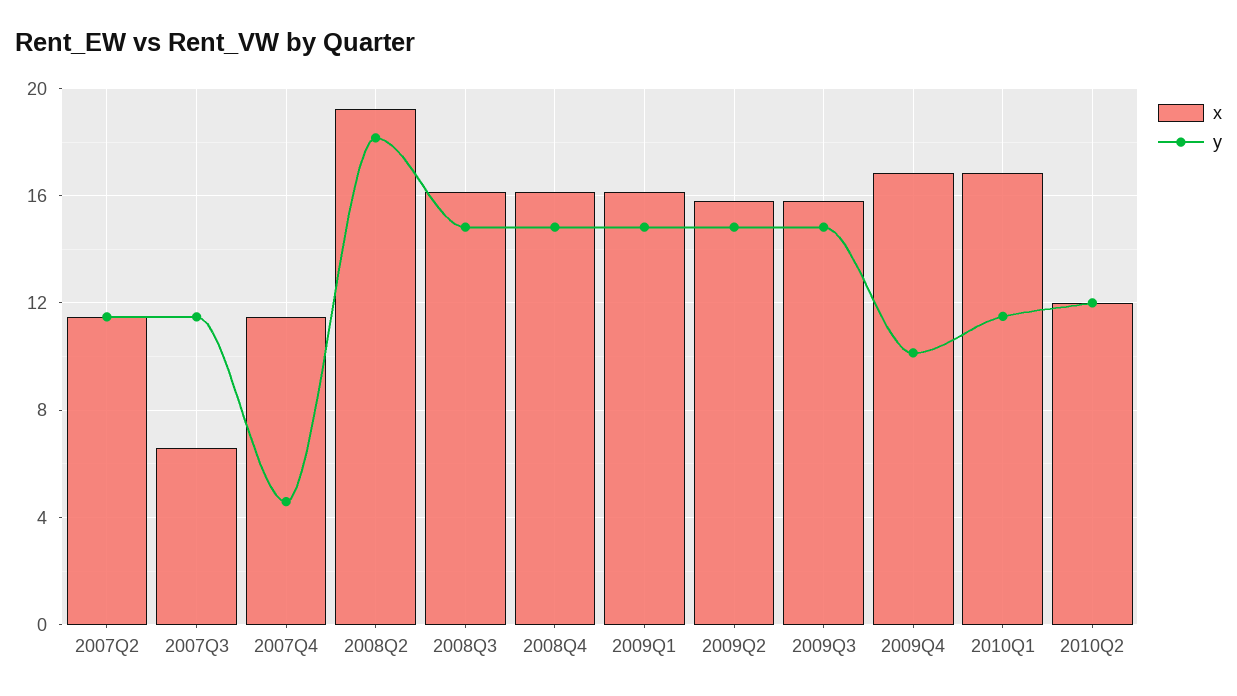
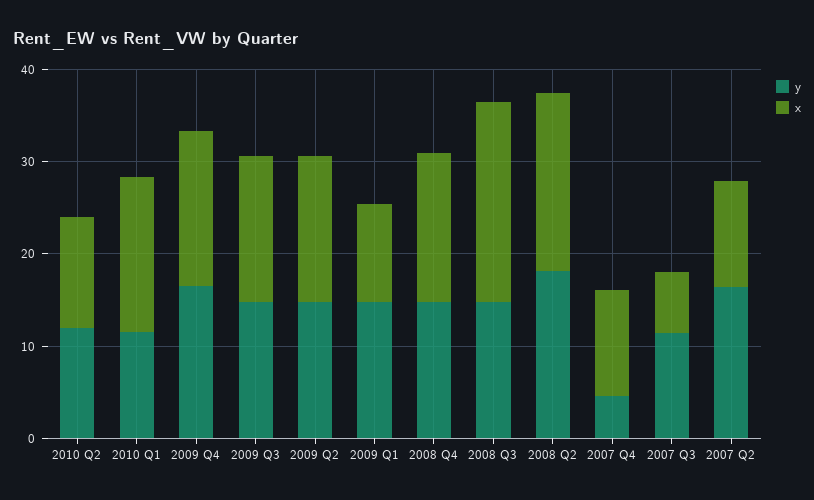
  {
    "x": {
      "2007Q2": 11.5,
      "2007Q3": 6.5,
      "2007Q4": 11.5,
      "2008Q2": 19,
-     "2008Q3": 16,
+     "2008Q3": 22,
      "2008Q4": 16,
-     "2009Q1": 16,
+     "2009Q1": 10,
      "2009Q2": 16,
      "2009Q3": 16,
      "2009Q4": 17,
      "2010Q1": 17,
      "2010Q2": 12
    },
    "y": {
-     "2007Q2": 11.5,
+     "2007Q2": 16,
      "2007Q3": 11.5,
      "2007Q4": 4.5,
      "2008Q2": 18,
      "2008Q3": 15,
      "2008Q4": 15,
      "2009Q1": 15,
      "2009Q2": 15,
      "2009Q3": 15,
-     "2009Q4": 10,
+     "2009Q4": 16,
      "2010Q1": 11.5,
      "2010Q2": 12
    }
  }

